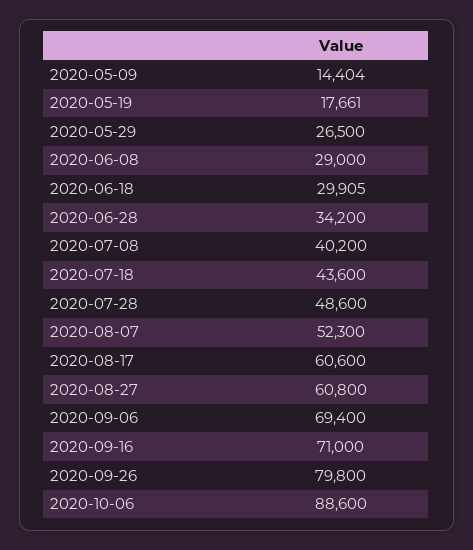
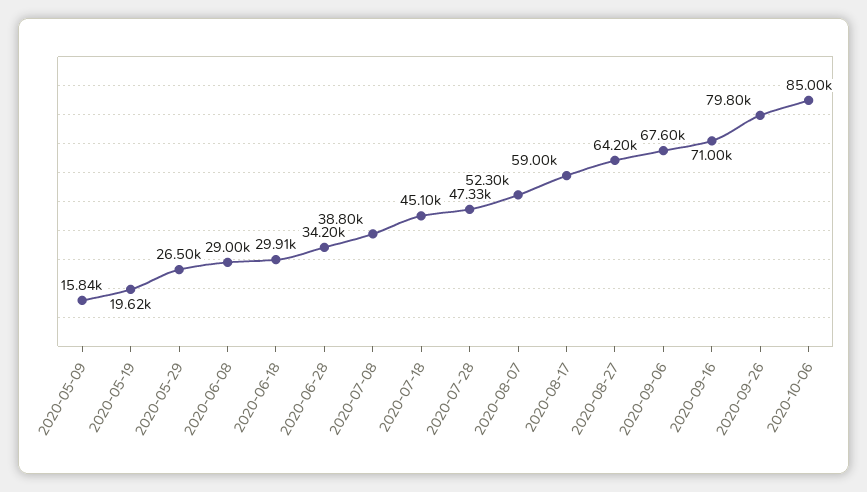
  {
-   "2020-05-09": 14404,
+   "2020-05-09": 15840,
-   "2020-05-19": 17661,
+   "2020-05-19": 19620,
    "2020-05-29": 26500,
    "2020-06-08": 29000,
    "2020-06-18": 29905,
    "2020-06-28": 34200,
-   "2020-07-08": 40200,
+   "2020-07-08": 38800,
-   "2020-07-18": 43600,
+   "2020-07-18": 45100,
-   "2020-07-28": 48600,
+   "2020-07-28": 47330,
    "2020-08-07": 52300,
-   "2020-08-17": 60600,
+   "2020-08-17": 59000,
-   "2020-08-27": 60800,
+   "2020-08-27": 64200,
-   "2020-09-06": 69400,
+   "2020-09-06": 67600,
    "2020-09-16": 71000,
    "2020-09-26": 79800,
-   "2020-10-06": 88600
+   "2020-10-06": 85000
  }

